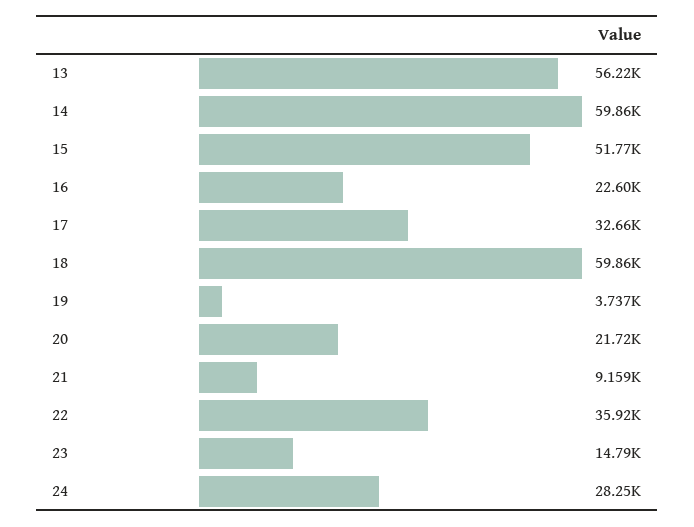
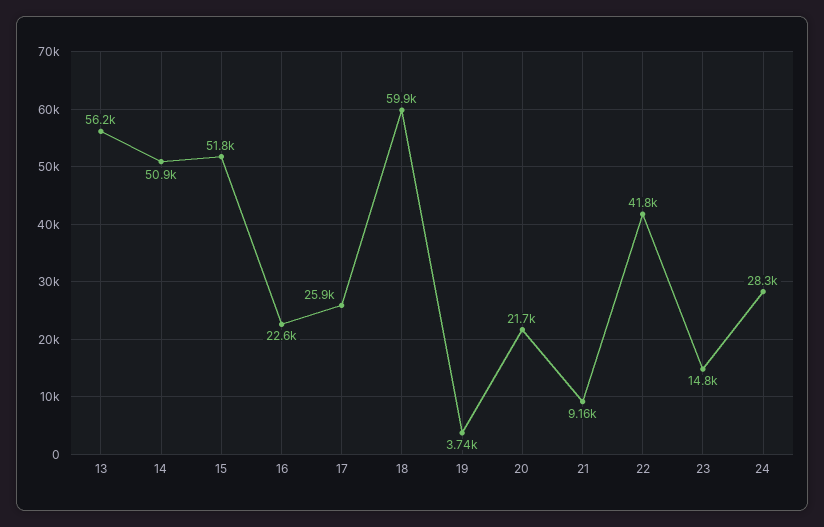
  {
    "13": 56220,
-   "14": 59860,
+   "14": 50900,
    "15": 51770,
    "16": 22600,
-   "17": 32660,
+   "17": 25900,
    "18": 59860,
    "19": 3737,
    "20": 21720,
    "21": 9159,
-   "22": 35920,
+   "22": 41800,
    "23": 14790,
    "24": 28250
  }

